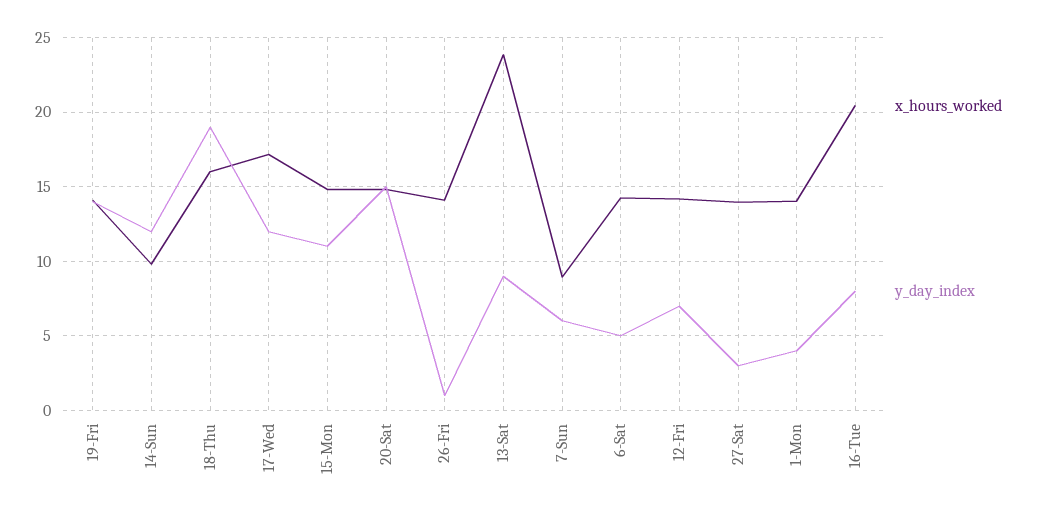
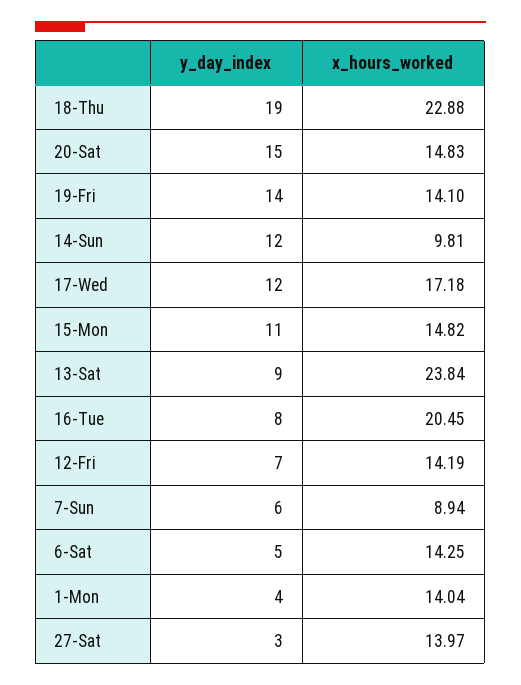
  {
    "x_hours_worked": {
      "19-Fri": 14.1,
      "14-Sun": 9.81,
-     "18-Thu": 16,
+     "18-Thu": 22.88,
      "17-Wed": 17.18,
      "15-Mon": 14.82,
      "20-Sat": 14.83,
-     "26-Fri": 14,
      "13-Sat": 23.84,
      "7-Sun": 8.94,
      "6-Sat": 14.25,
      "12-Fri": 14.19,
      "27-Sat": 13.97,
      "1-Mon": 14.04,
      "16-Tue": 20.45
    },
    "y_day_index": {
      "19-Fri": 14,
      "14-Sun": 12,
      "18-Thu": 19,
      "17-Wed": 12,
      "15-Mon": 11,
      "20-Sat": 15,
-     "26-Fri": 1,
      "13-Sat": 9,
      "7-Sun": 6,
      "6-Sat": 5,
      "12-Fri": 7,
      "27-Sat": 3,
      "1-Mon": 4,
      "16-Tue": 8
    }
  }

